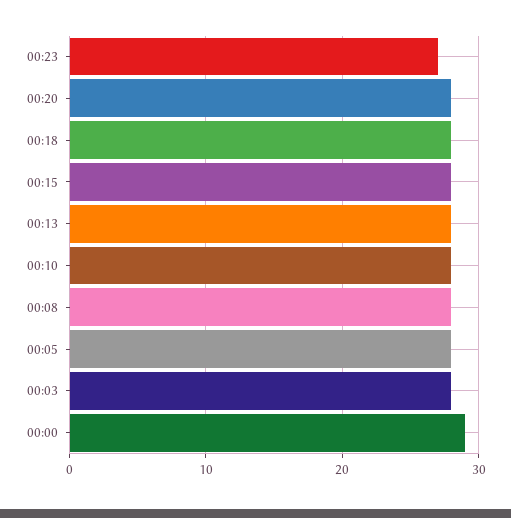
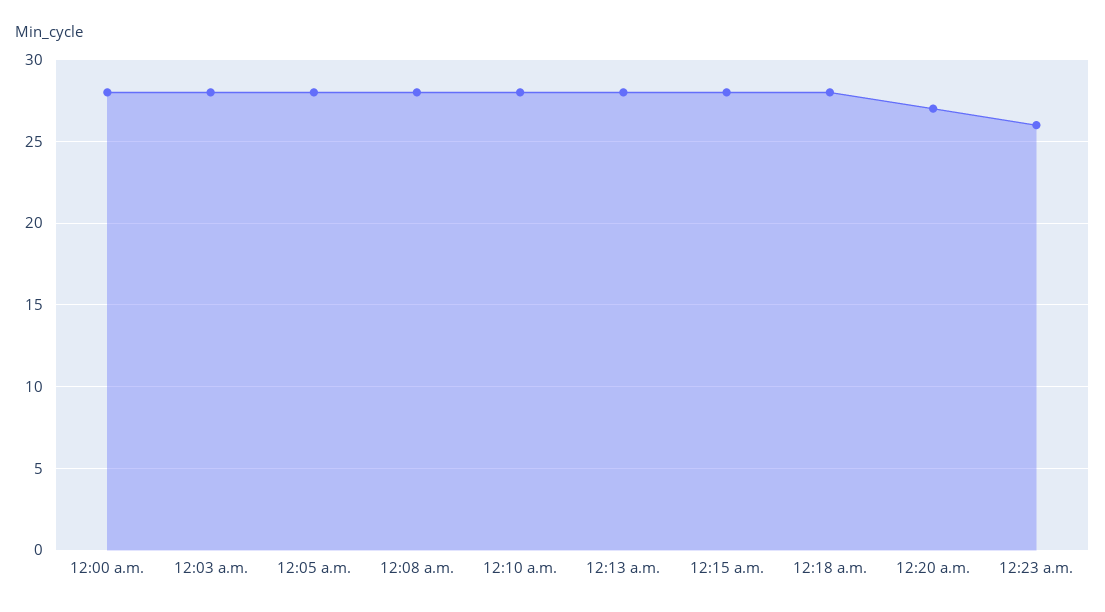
  {
-   "00:23": 27,
+   "00:23": 26,
-   "00:20": 28,
+   "00:20": 27,
    "00:18": 28,
    "00:15": 28,
    "00:13": 28,
    "00:10": 28,
    "00:08": 28,
    "00:05": 28,
    "00:03": 28,
-   "00:00": 29
+   "00:00": 28
  }

